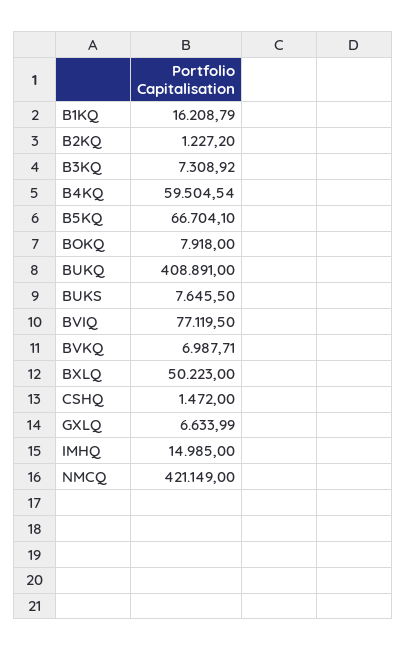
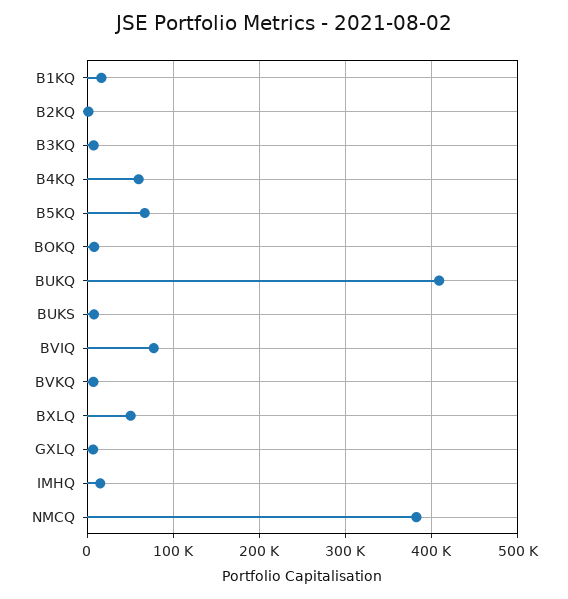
  {
    "B1KQ": 16208.79,
    "B2KQ": 1227.2,
    "B3KQ": 7308.92,
    "B4KQ": 59504.54,
    "B5KQ": 66704.1,
    "BOKQ": 7918,
    "BUKQ": 408891,
    "BUKS": 7645.5,
    "BVIQ": 77119.5,
    "BVKQ": 6987.71,
    "BXLQ": 50223,
-   "CSHQ": 1472,
    "GXLQ": 6633.99,
    "IMHQ": 14985,
-   "NMCQ": 421149
+   "NMCQ": 380000
  }

